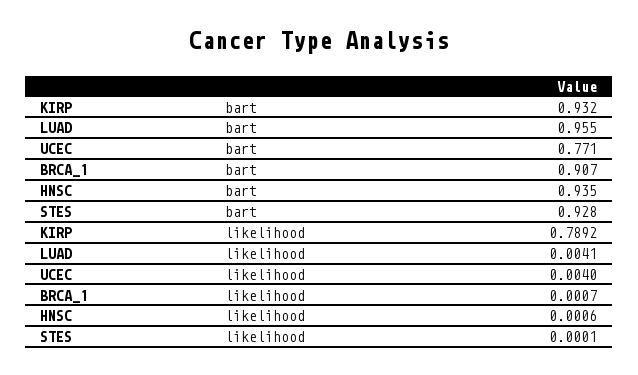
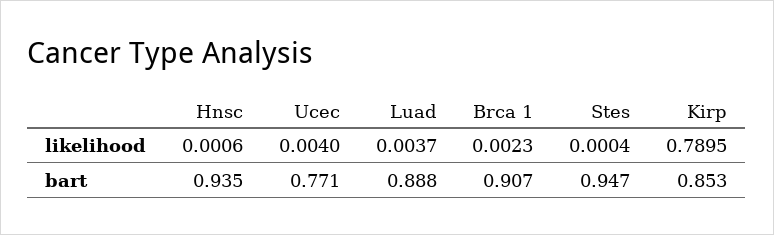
  {
    "KIRP": {
-     "bart": 0.932,
+     "bart": 0.853,
-     "likelihood": 0.7892
+     "likelihood": 0.7895
    },
    "LUAD": {
-     "bart": 0.955,
+     "bart": 0.888,
-     "likelihood": 0.0041
+     "likelihood": 0.0037
    },
    "UCEC": {
      "bart": 0.771,
      "likelihood": 0.004
    },
    "BRCA_1": {
      "bart": 0.907,
-     "likelihood": 0.0007
+     "likelihood": 0.0023
    },
    "HNSC": {
      "bart": 0.935,
      "likelihood": 0.0006
    },
    "STES": {
-     "bart": 0.928,
+     "bart": 0.947,
-     "likelihood": 0.0001
+     "likelihood": 0.0004
    }
  }

